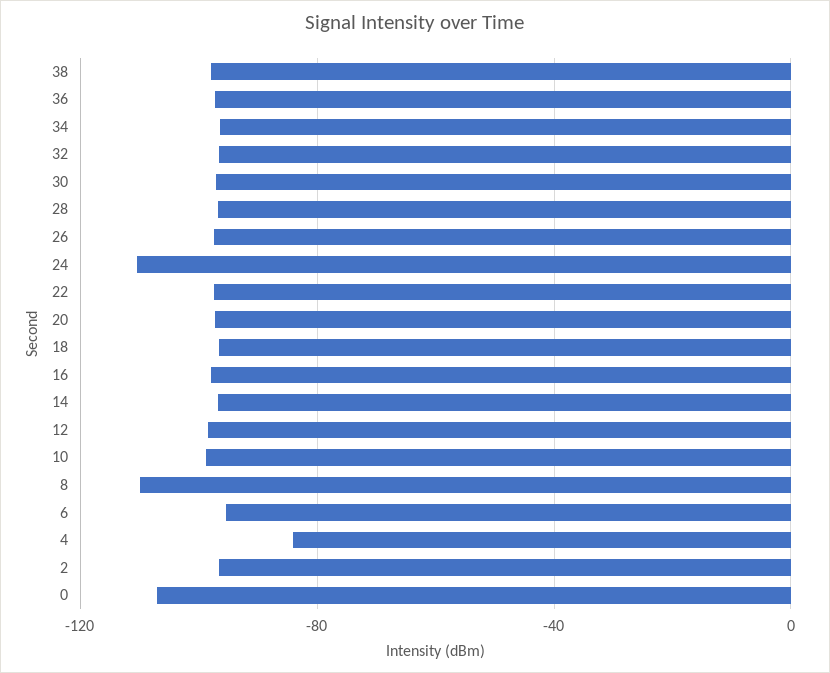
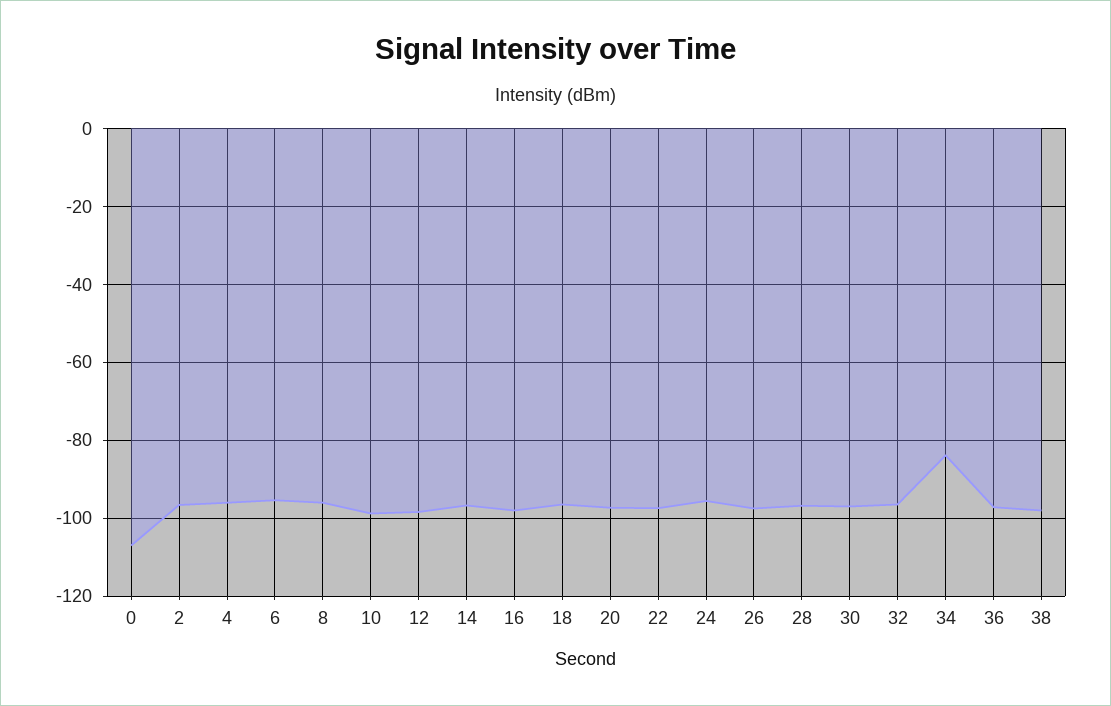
  {
    "38": -98,
    "36": -98,
-   "34": -95,
+   "34": -84,
    "32": -96,
    "30": -98,
    "28": -96,
    "26": -98,
-   "24": -110,
+   "24": -96,
    "22": -98,
    "20": -98,
    "18": -96,
    "16": -98,
    "14": -96,
    "12": -98,
    "10": -98,
-   "8": -110,
+   "8": -96,
    "6": -96,
-   "4": -85,
+   "4": -96,
    "2": -96,
    "0": -108
  }

